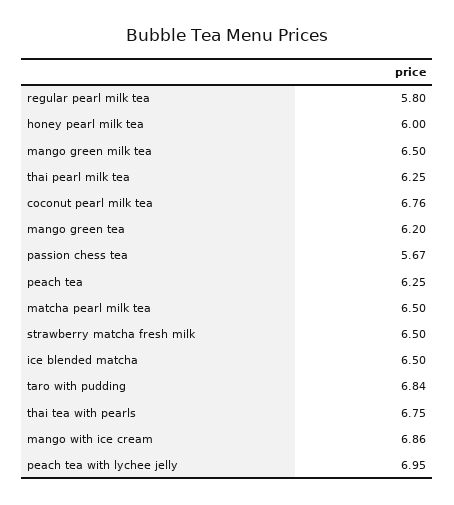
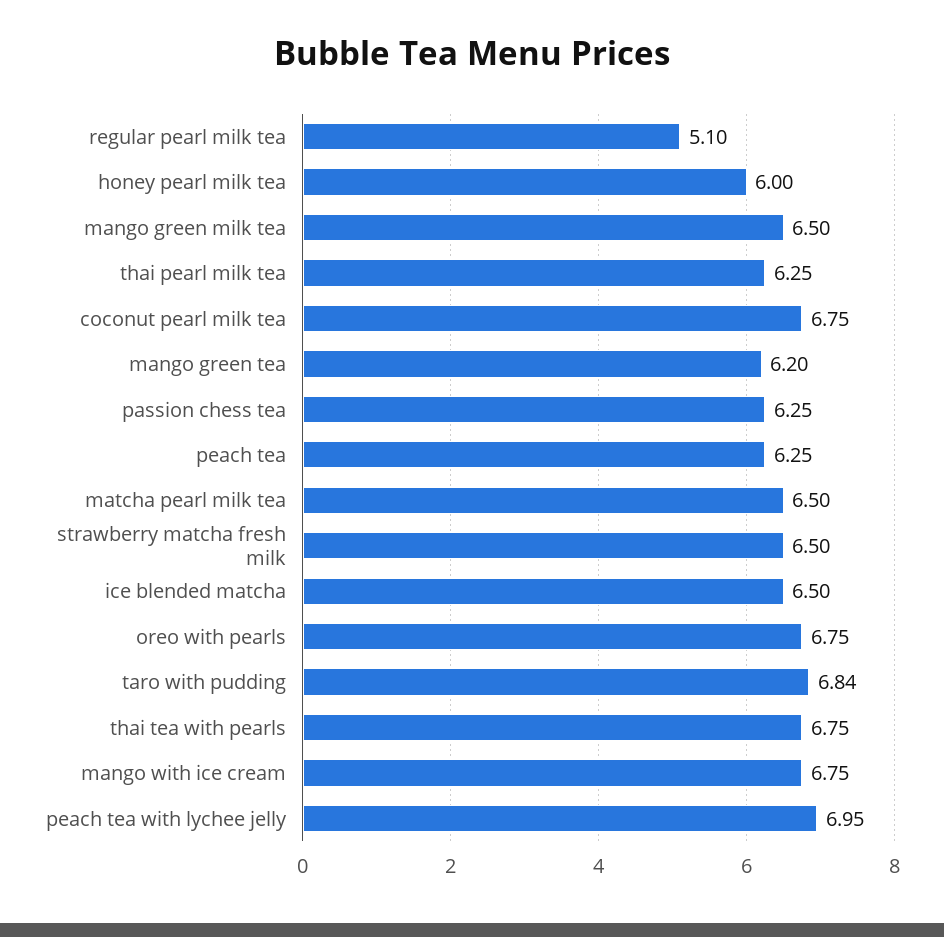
  {
-   "regular pearl milk tea": 5.8,
+   "regular pearl milk tea": 5.1,
    "honey pearl milk tea": 6,
    "mango green milk tea": 6.5,
    "thai pearl milk tea": 6.25,
-   "coconut pearl milk tea": 6.76,
+   "coconut pearl milk tea": 6.75,
    "mango green tea": 6.2,
-   "passion chess tea": 5.67,
+   "passion chess tea": 6.25,
    "peach tea": 6.25,
    "matcha pearl milk tea": 6.5,
    "strawberry matcha fresh milk": 6.5,
    "ice blended matcha": 6.5,
    "taro with pudding": 6.84,
    "thai tea with pearls": 6.75,
-   "mango with ice cream": 6.86,
+   "mango with ice cream": 6.75,
-   "peach tea with lychee jelly": 6.95
+   "peach tea with lychee jelly": 6.95,
+   "oreo with pearls": 6.75
  }

